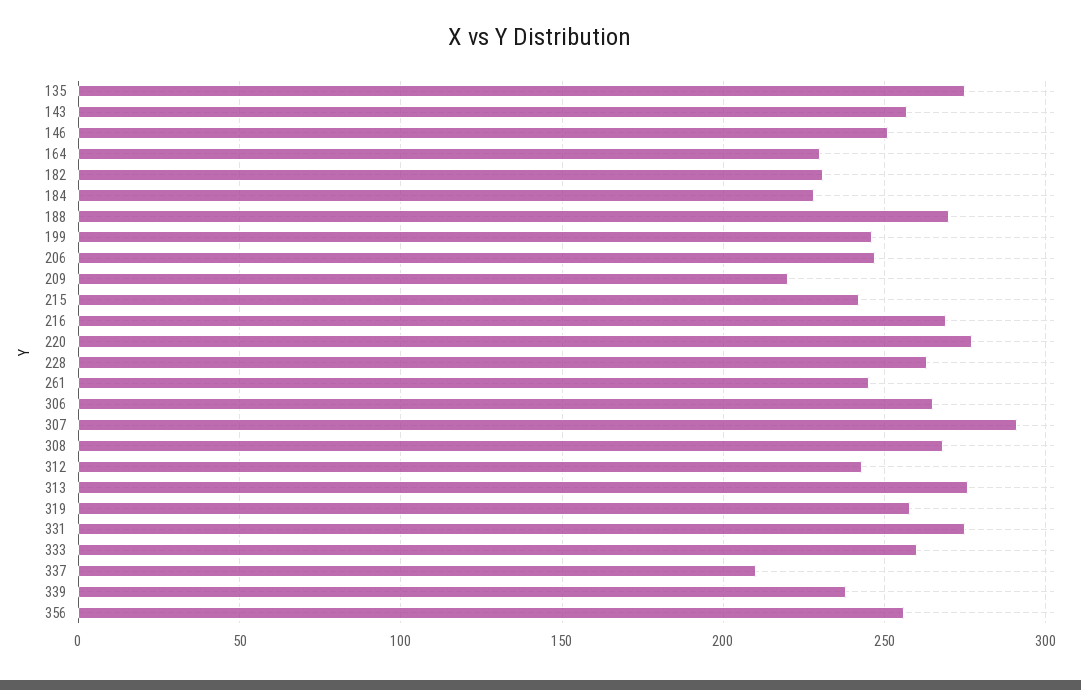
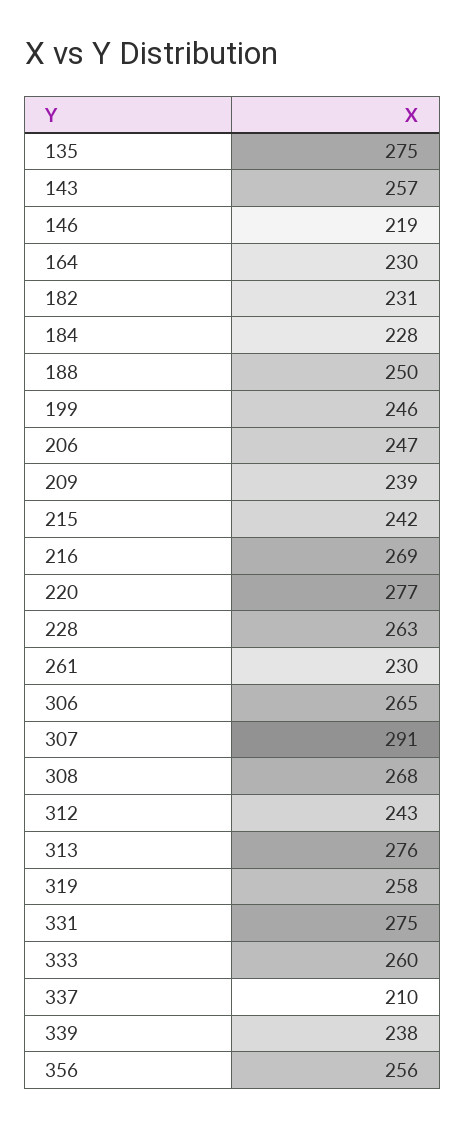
  {
    "135": 275,
    "143": 257,
-   "146": 250,
+   "146": 219,
    "164": 230,
    "182": 231,
    "184": 228,
-   "188": 270,
+   "188": 250,
    "199": 246,
    "206": 247,
-   "209": 220,
+   "209": 239,
    "215": 242,
    "216": 269,
    "220": 277,
    "228": 263,
-   "261": 245,
+   "261": 230,
    "306": 265,
    "307": 291,
    "308": 268,
    "312": 243,
    "313": 276,
    "319": 258,
    "331": 275,
    "333": 260,
    "337": 210,
    "339": 238,
    "356": 256
  }

